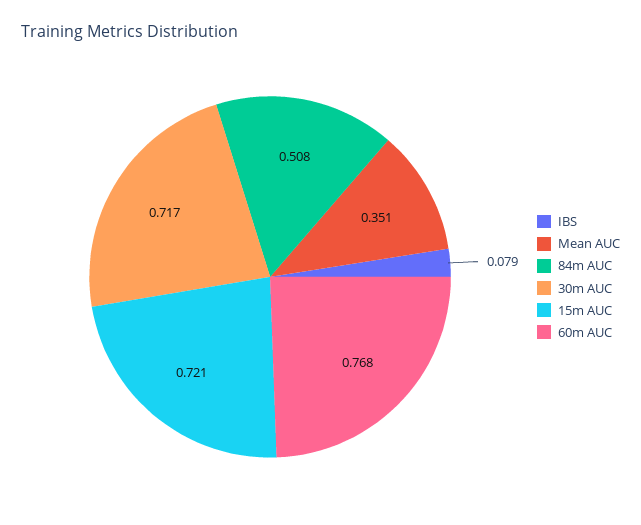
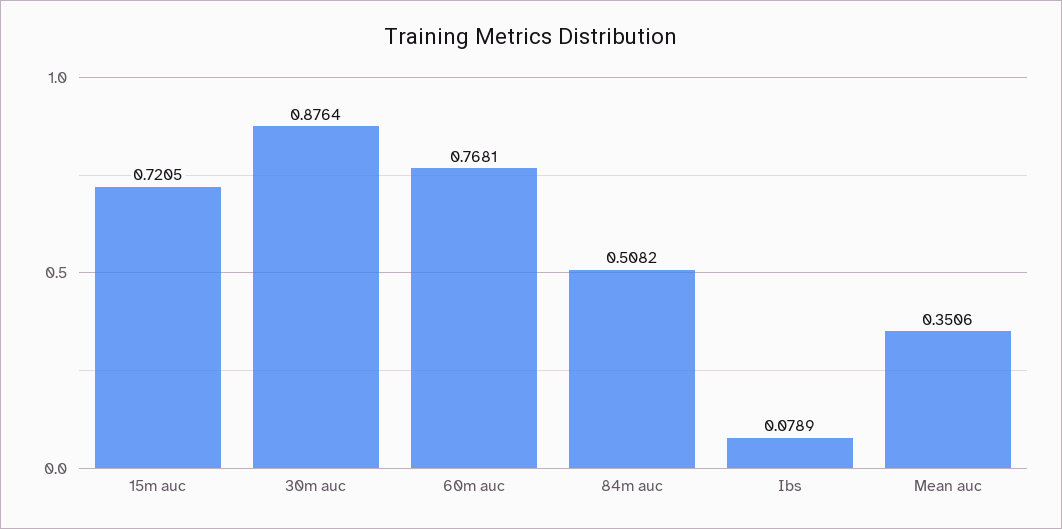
  {
    "IBS": 0.0789,
    "Mean AUC": 0.3506,
    "84m AUC": 0.5082,
-   "30m AUC": 0.717,
+   "30m AUC": 0.8764,
    "15m AUC": 0.7205,
    "60m AUC": 0.7681
  }

